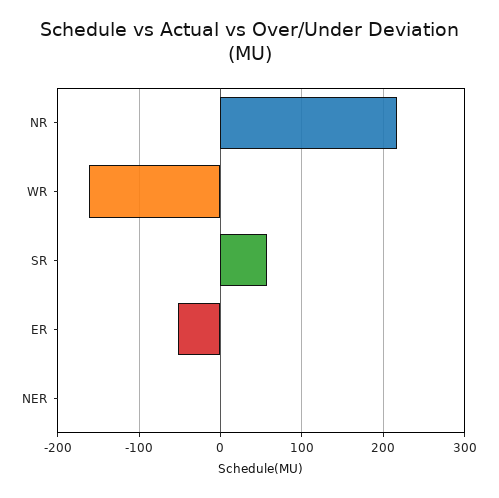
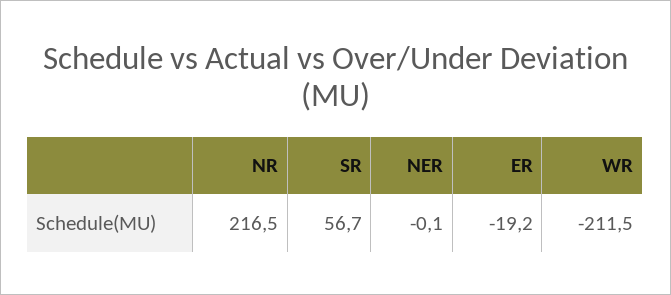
  {
    "NR": 216.5,
-   "WR": -160,
+   "WR": -211.5,
    "SR": 56.7,
-   "ER": -50,
+   "ER": -19.2,
    "NER": -0.1
  }

